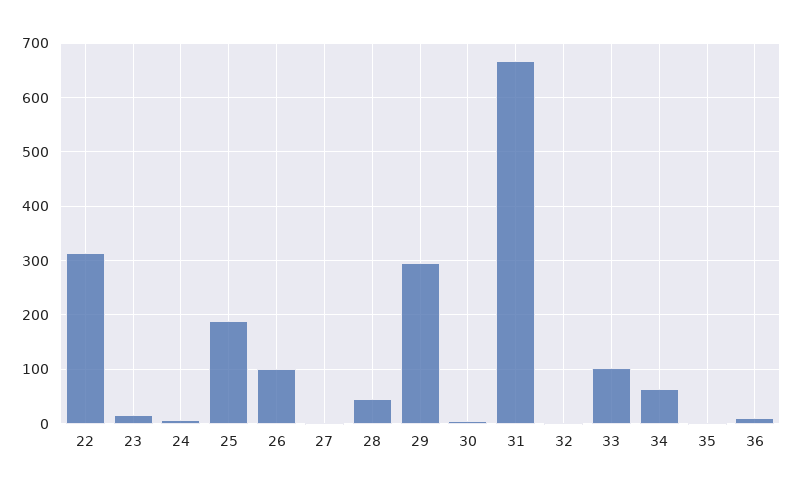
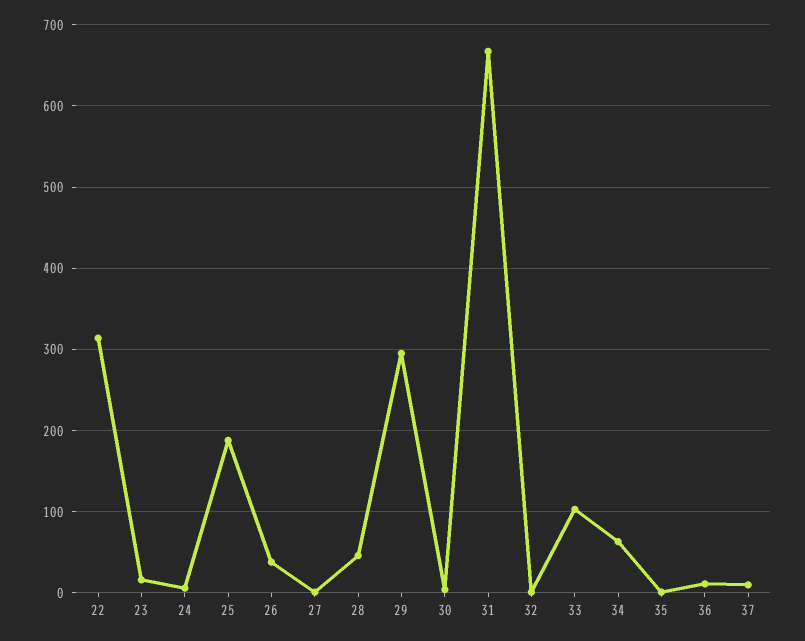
  {
    "22": 310,
    "23": 20,
    "24": 10,
    "25": 190,
-   "26": 100,
+   "26": 40,
    "27": 0,
    "28": 50,
    "29": 300,
    "30": 0,
    "31": 670,
    "32": 0,
    "33": 100,
    "34": 60,
    "35": 0,
-   "36": 10
+   "36": 10,
+   "37": 10
  }

